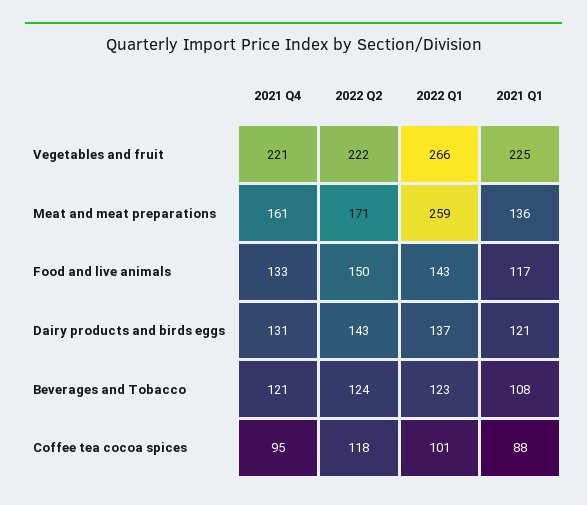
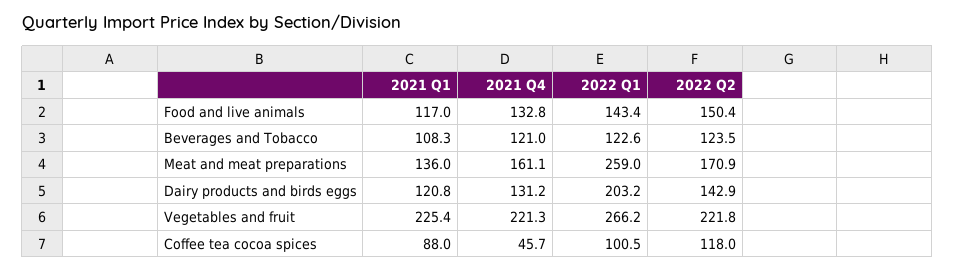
  {
    "2021 Q4": {
      "Vegetables and fruit": 221.3,
      "Meat and meat preparations": 161.1,
      "Food and live animals": 132.8,
      "Dairy products and birds eggs": 131.2,
      "Beverages and Tobacco": 121,
-     "Coffee tea cocoa spices": 95
+     "Coffee tea cocoa spices": 45.7
    },
    "2022 Q2": {
      "Vegetables and fruit": 221.8,
      "Meat and meat preparations": 170.9,
      "Food and live animals": 150.4,
      "Dairy products and birds eggs": 142.9,
      "Beverages and Tobacco": 123.5,
      "Coffee tea cocoa spices": 118
    },
    "2022 Q1": {
      "Vegetables and fruit": 266.2,
      "Meat and meat preparations": 259,
      "Food and live animals": 143.4,
-     "Dairy products and birds eggs": 137,
+     "Dairy products and birds eggs": 203.2,
      "Beverages and Tobacco": 122.6,
      "Coffee tea cocoa spices": 100.5
    },
    "2021 Q1": {
      "Vegetables and fruit": 225.4,
      "Meat and meat preparations": 136,
      "Food and live animals": 117,
      "Dairy products and birds eggs": 120.8,
      "Beverages and Tobacco": 108.3,
      "Coffee tea cocoa spices": 88
    }
  }

